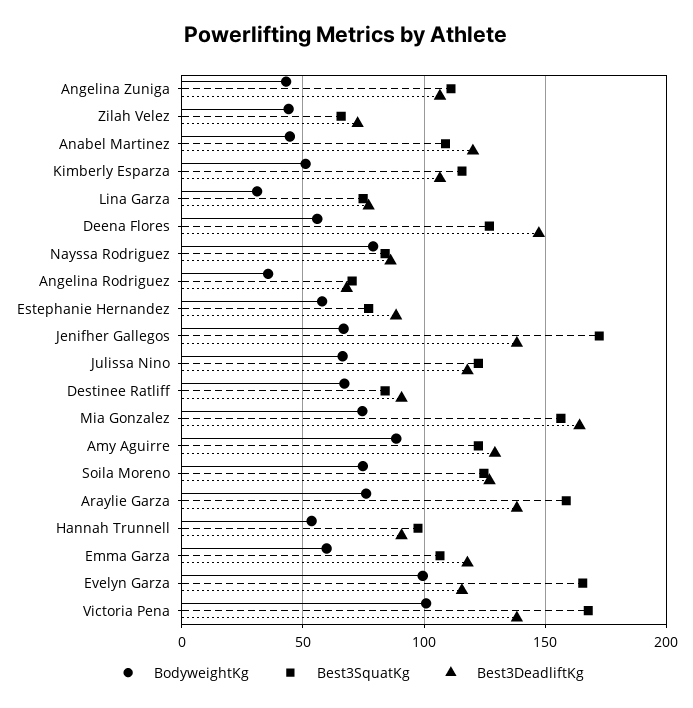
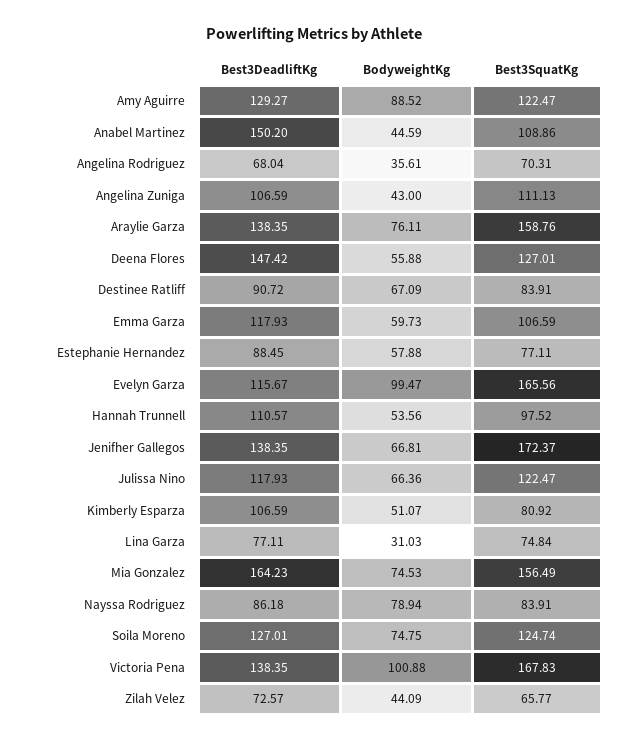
  {
    "BodyweightKg": {
      "Angelina Zuniga": 43,
      "Zilah Velez": 44.09,
      "Anabel Martinez": 44.59,
      "Kimberly Esparza": 51.07,
      "Lina Garza": 31.03,
      "Deena Flores": 55.88,
      "Nayssa Rodriguez": 78.94,
      "Angelina Rodriguez": 35.61,
      "Estephanie Hernandez": 57.88,
      "Jenifher Gallegos": 66.81,
      "Julissa Nino": 66.36,
      "Destinee Ratliff": 67.09,
      "Mia Gonzalez": 74.53,
      "Amy Aguirre": 88.52,
      "Soila Moreno": 74.75,
      "Araylie Garza": 76.11,
      "Hannah Trunnell": 53.56,
      "Emma Garza": 59.73,
      "Evelyn Garza": 99.47,
      "Victoria Pena": 100.88
    },
    "Best3SquatKg": {
      "Angelina Zuniga": 111.13,
      "Zilah Velez": 65.77,
      "Anabel Martinez": 108.86,
-     "Kimberly Esparza": 115,
+     "Kimberly Esparza": 80.92,
      "Lina Garza": 74.84,
      "Deena Flores": 127.01,
      "Nayssa Rodriguez": 83.91,
      "Angelina Rodriguez": 70.31,
      "Estephanie Hernandez": 77.11,
      "Jenifher Gallegos": 172.37,
      "Julissa Nino": 122.47,
      "Destinee Ratliff": 83.91,
      "Mia Gonzalez": 156.49,
      "Amy Aguirre": 122.47,
      "Soila Moreno": 124.74,
      "Araylie Garza": 158.76,
      "Hannah Trunnell": 97.52,
      "Emma Garza": 106.59,
      "Evelyn Garza": 165.56,
      "Victoria Pena": 167.83
    },
    "Best3DeadliftKg": {
      "Angelina Zuniga": 106.59,
      "Zilah Velez": 72.57,
-     "Anabel Martinez": 120,
+     "Anabel Martinez": 150.2,
      "Kimberly Esparza": 106.59,
      "Lina Garza": 77.11,
      "Deena Flores": 147.42,
      "Nayssa Rodriguez": 86.18,
      "Angelina Rodriguez": 68.04,
      "Estephanie Hernandez": 88.45,
      "Jenifher Gallegos": 138.35,
      "Julissa Nino": 117.93,
      "Destinee Ratliff": 90.72,
      "Mia Gonzalez": 164.23,
      "Amy Aguirre": 129.27,
      "Soila Moreno": 127.01,
      "Araylie Garza": 138.35,
-     "Hannah Trunnell": 90,
+     "Hannah Trunnell": 110.57,
      "Emma Garza": 117.93,
      "Evelyn Garza": 115.67,
      "Victoria Pena": 138.35
    }
  }

